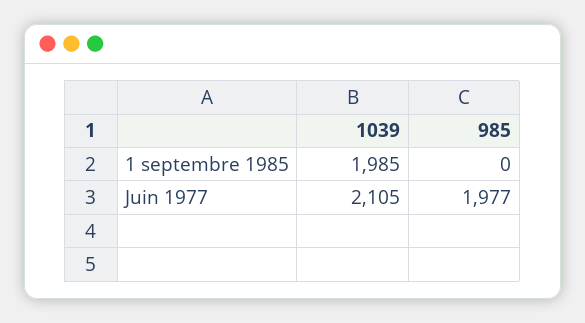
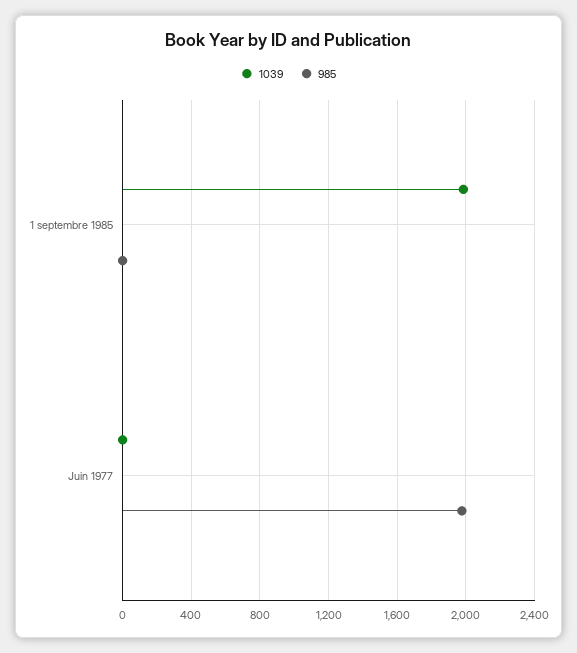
  {
    "1039": {
      "1 septembre 1985": 1985,
-     "Juin 1977": 2105
+     "Juin 1977": 0
    },
    "985": {
      "1 septembre 1985": 0,
      "Juin 1977": 1977
    }
  }

